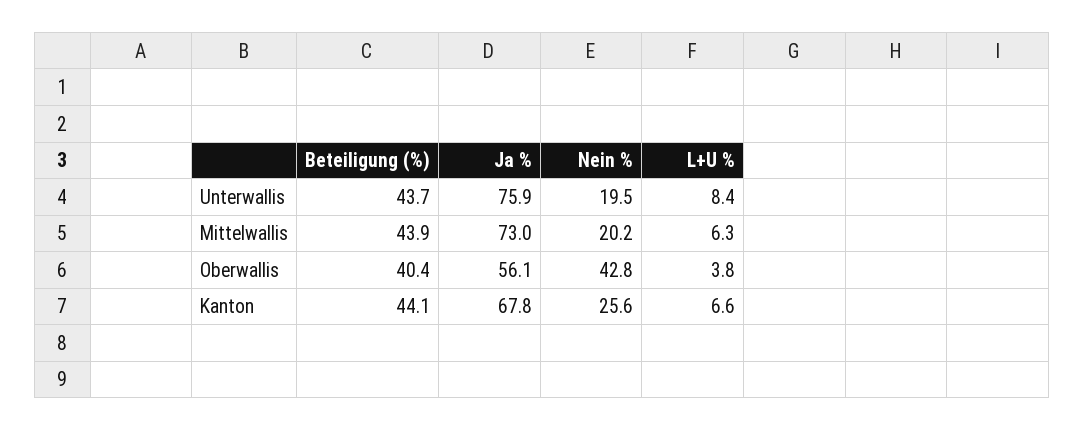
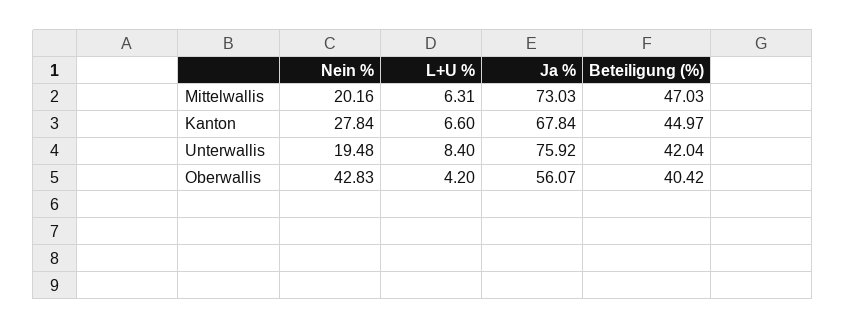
  {
    "Beteiligung (%)": {
-     "Unterwallis": 43.7,
+     "Unterwallis": 42.04,
-     "Mittelwallis": 43.9,
+     "Mittelwallis": 47.03,
      "Oberwallis": 40.42,
-     "Kanton": 44.1
+     "Kanton": 44.97
    },
    "Ja %": {
      "Unterwallis": 75.92,
      "Mittelwallis": 73.03,
      "Oberwallis": 56.07,
      "Kanton": 67.84
    },
    "Nein %": {
      "Unterwallis": 19.48,
      "Mittelwallis": 20.16,
      "Oberwallis": 42.83,
-     "Kanton": 25.6
+     "Kanton": 27.84
    },
    "L+U %": {
      "Unterwallis": 8.4,
      "Mittelwallis": 6.31,
-     "Oberwallis": 3.8,
+     "Oberwallis": 4.2,
      "Kanton": 6.6
    }
  }

